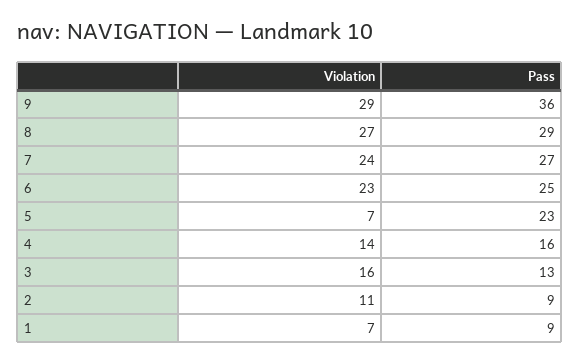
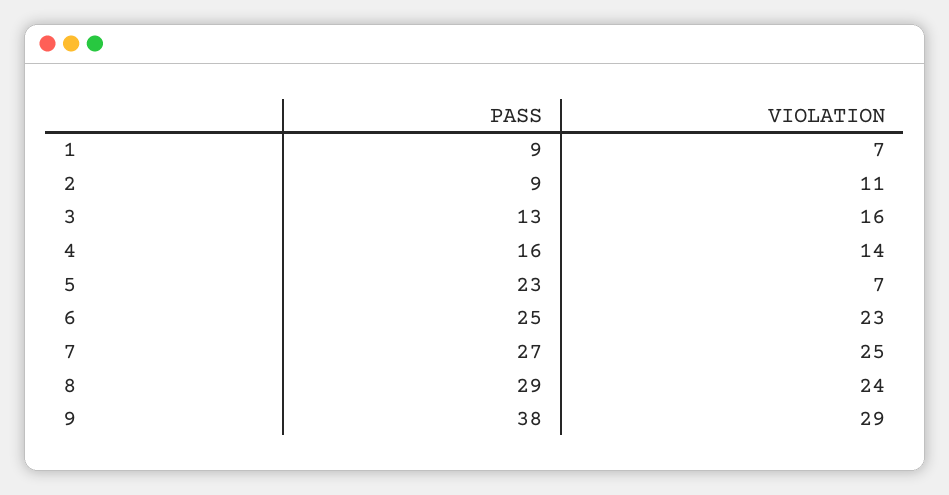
  {
    "Violation": {
      "9": 29,
-     "8": 27,
+     "8": 24,
-     "7": 24,
+     "7": 25,
      "6": 23,
      "5": 7,
      "4": 14,
      "3": 16,
      "2": 11,
      "1": 7
    },
    "Pass": {
-     "9": 36,
+     "9": 38,
      "8": 29,
      "7": 27,
      "6": 25,
      "5": 23,
      "4": 16,
      "3": 13,
      "2": 9,
      "1": 9
    }
  }

